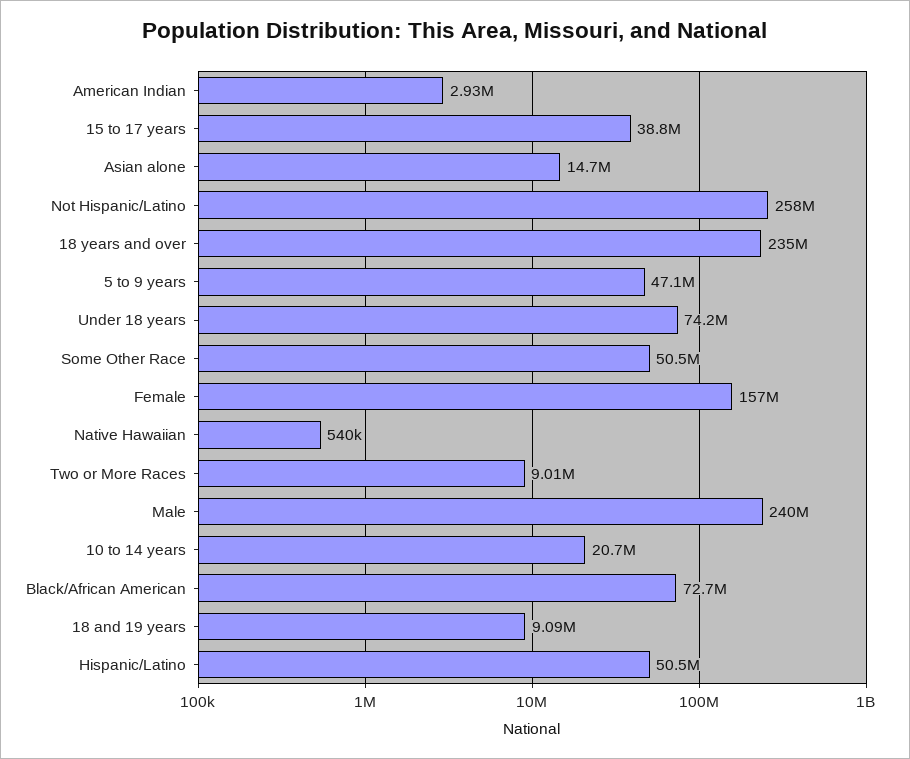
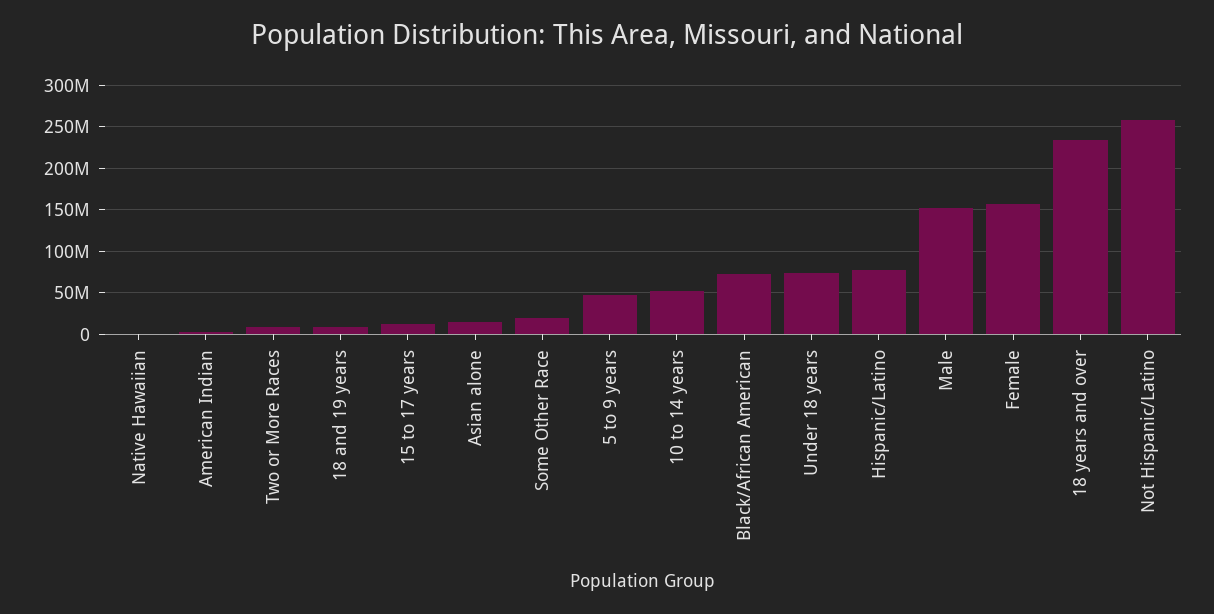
  {
    "American Indian": 2930000,
-   "15 to 17 years": 38800000,
+   "15 to 17 years": 10000000,
    "Asian alone": 14700000,
    "Not Hispanic/Latino": 258000000,
    "18 years and over": 235000000,
    "5 to 9 years": 47100000,
    "Under 18 years": 74200000,
-   "Some Other Race": 50500000,
+   "Some Other Race": 20000000,
    "Female": 157000000,
    "Native Hawaiian": 540000,
    "Two or More Races": 9010000,
-   "Male": 240000000,
+   "Male": 150000000,
-   "10 to 14 years": 20700000,
+   "10 to 14 years": 50000000,
    "Black/African American": 72700000,
    "18 and 19 years": 9090000,
-   "Hispanic/Latino": 50500000
+   "Hispanic/Latino": 80000000
  }

